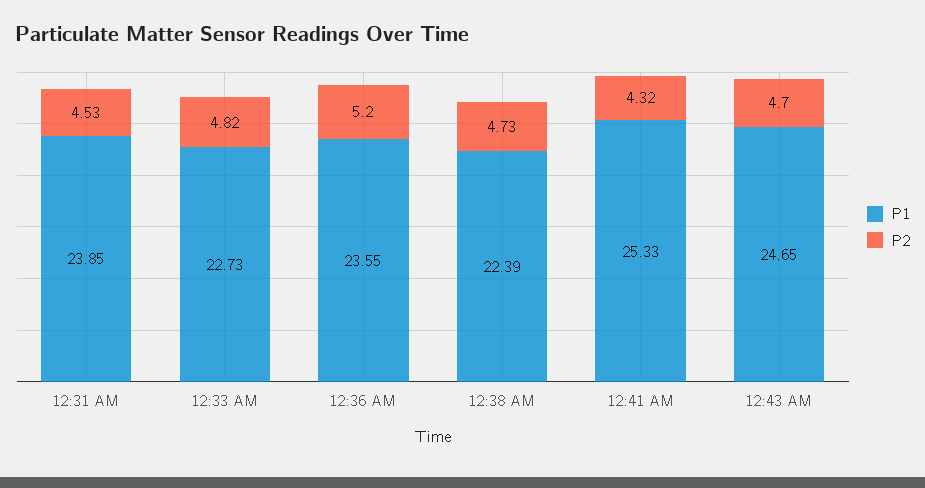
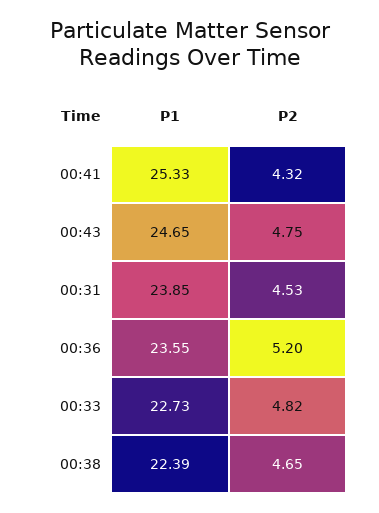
  {
    "P1": {
      "12:31 AM": 23.85,
      "12:33 AM": 22.73,
      "12:36 AM": 23.55,
      "12:38 AM": 22.39,
      "12:41 AM": 25.33,
      "12:43 AM": 24.65
    },
    "P2": {
      "12:31 AM": 4.53,
      "12:33 AM": 4.82,
      "12:36 AM": 5.2,
-     "12:38 AM": 4.73,
+     "12:38 AM": 4.65,
      "12:41 AM": 4.32,
-     "12:43 AM": 4.7
+     "12:43 AM": 4.75
    }
  }

